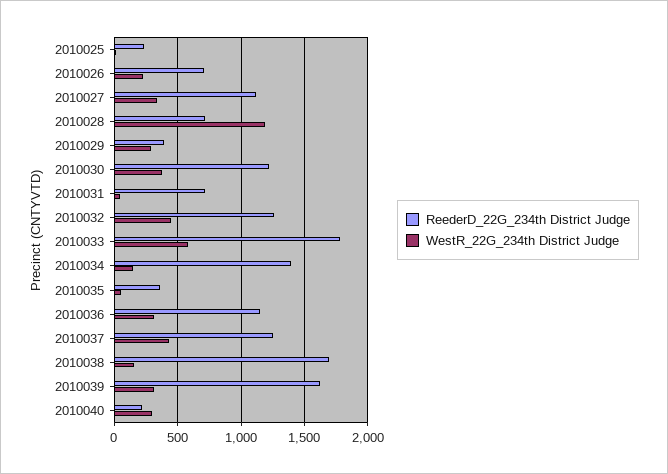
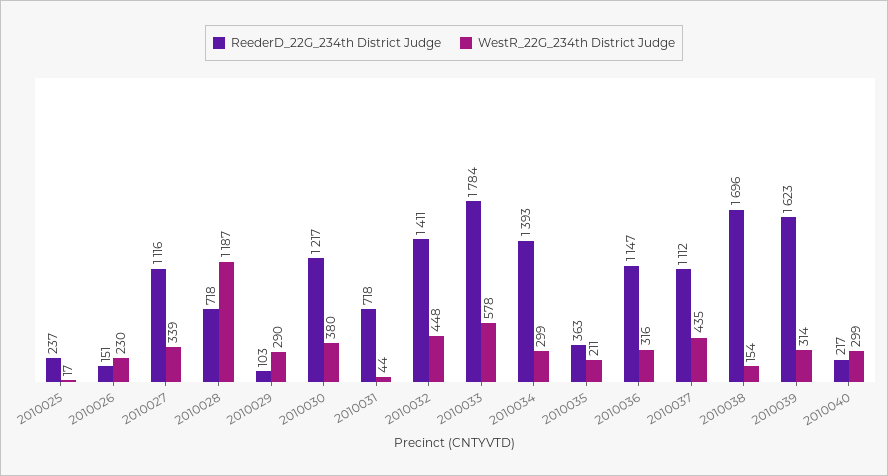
  {
    "ReederD_22G_234th District Judge": {
      "2010025": 237,
-     "2010026": 700,
+     "2010026": 151,
      "2010027": 1116,
      "2010028": 718,
-     "2010029": 400,
+     "2010029": 103,
      "2010030": 1217,
      "2010031": 718,
-     "2010032": 1250,
+     "2010032": 1411,
      "2010033": 1784,
      "2010034": 1393,
      "2010035": 363,
      "2010036": 1147,
-     "2010037": 1250,
+     "2010037": 1112,
      "2010038": 1696,
      "2010039": 1623,
      "2010040": 217
    },
    "WestR_22G_234th District Judge": {
      "2010025": 17,
      "2010026": 230,
      "2010027": 339,
      "2010028": 1187,
      "2010029": 290,
      "2010030": 380,
      "2010031": 44,
      "2010032": 448,
      "2010033": 578,
-     "2010034": 150,
+     "2010034": 299,
-     "2010035": 50,
+     "2010035": 211,
      "2010036": 316,
      "2010037": 435,
      "2010038": 154,
      "2010039": 314,
      "2010040": 299
    }
  }

